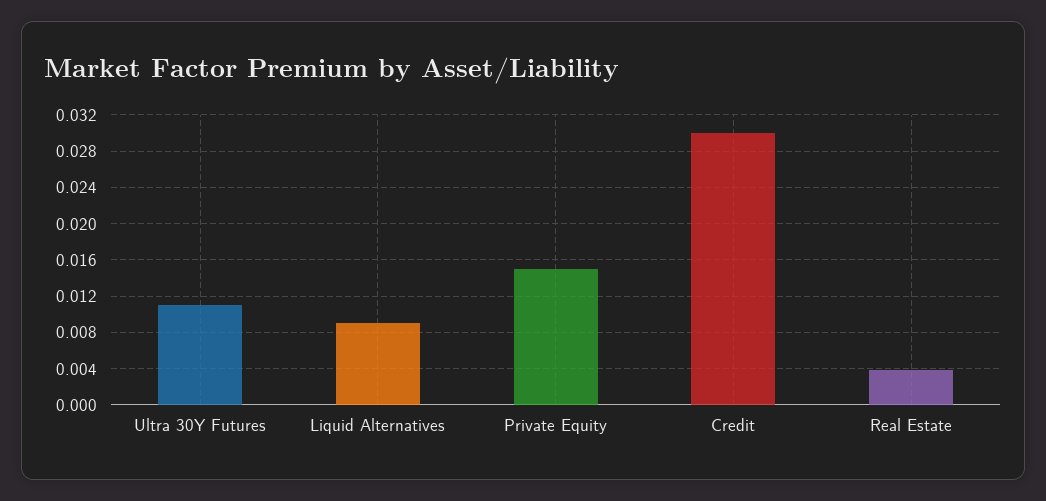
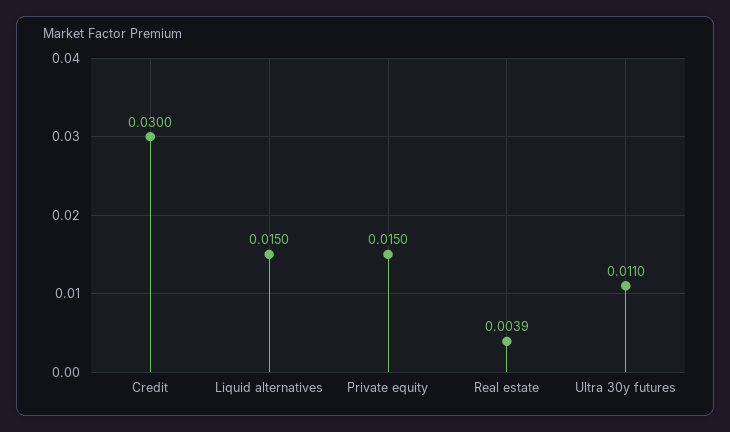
  {
    "Ultra 30Y Futures": 0.011,
-   "Liquid Alternatives": 0.009,
+   "Liquid Alternatives": 0.015,
    "Private Equity": 0.015,
    "Credit": 0.03,
    "Real Estate": 0.0039
  }

